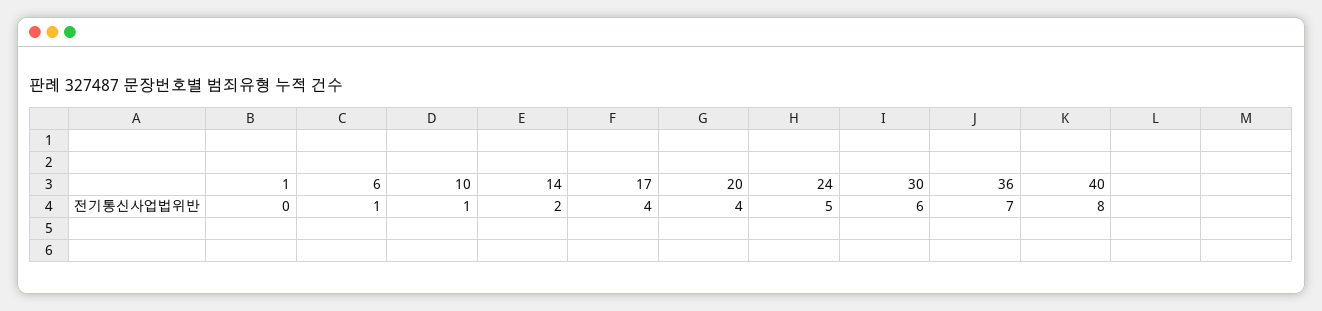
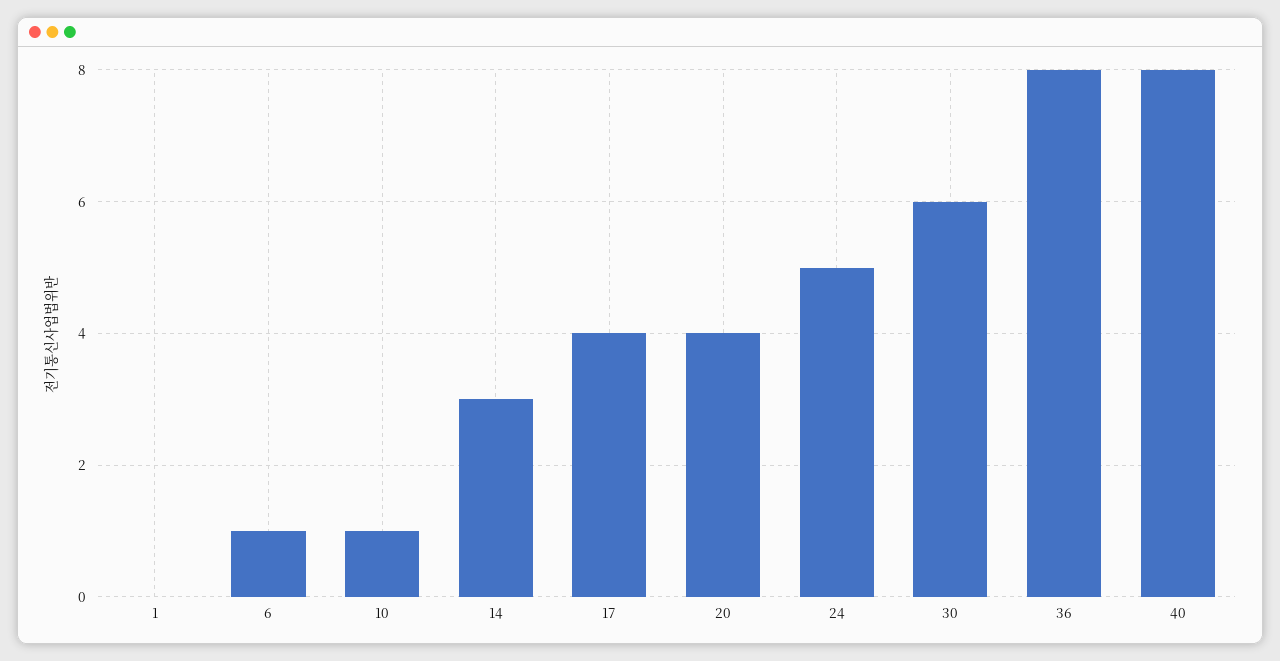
  {
    "1": 0,
    "6": 1,
    "10": 1,
-   "14": 2,
+   "14": 3,
    "17": 4,
    "20": 4,
    "24": 5,
    "30": 6,
-   "36": 7,
+   "36": 8,
    "40": 8
  }

